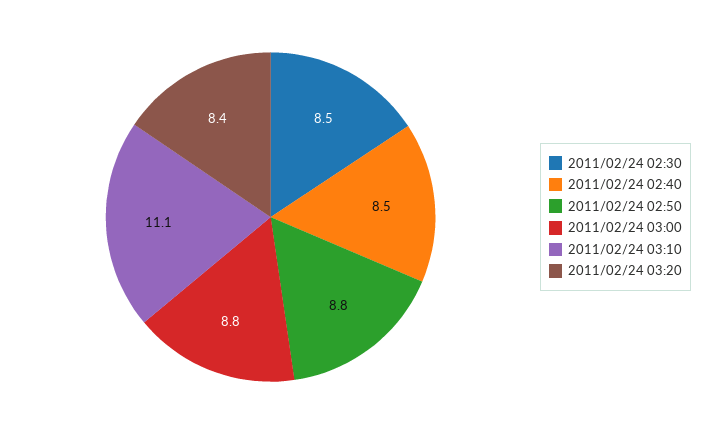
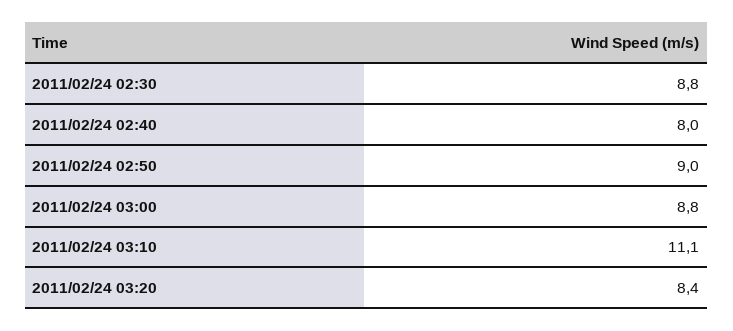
  {
-   "2011/02/24 02:30": 8.5,
+   "2011/02/24 02:30": 8.8,
-   "2011/02/24 02:40": 8.5,
+   "2011/02/24 02:40": 8,
-   "2011/02/24 02:50": 8.8,
+   "2011/02/24 02:50": 9,
    "2011/02/24 03:00": 8.8,
    "2011/02/24 03:10": 11.1,
    "2011/02/24 03:20": 8.4
  }

